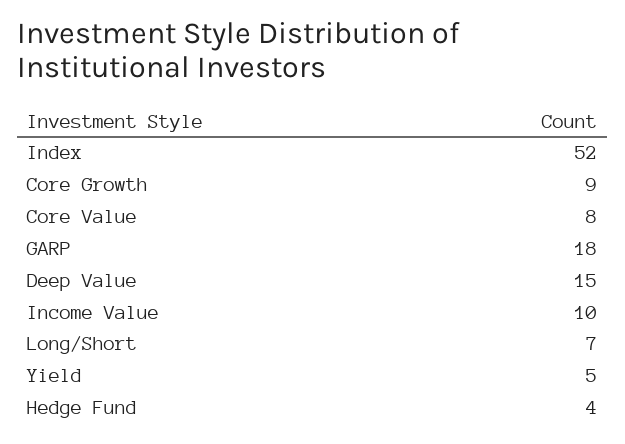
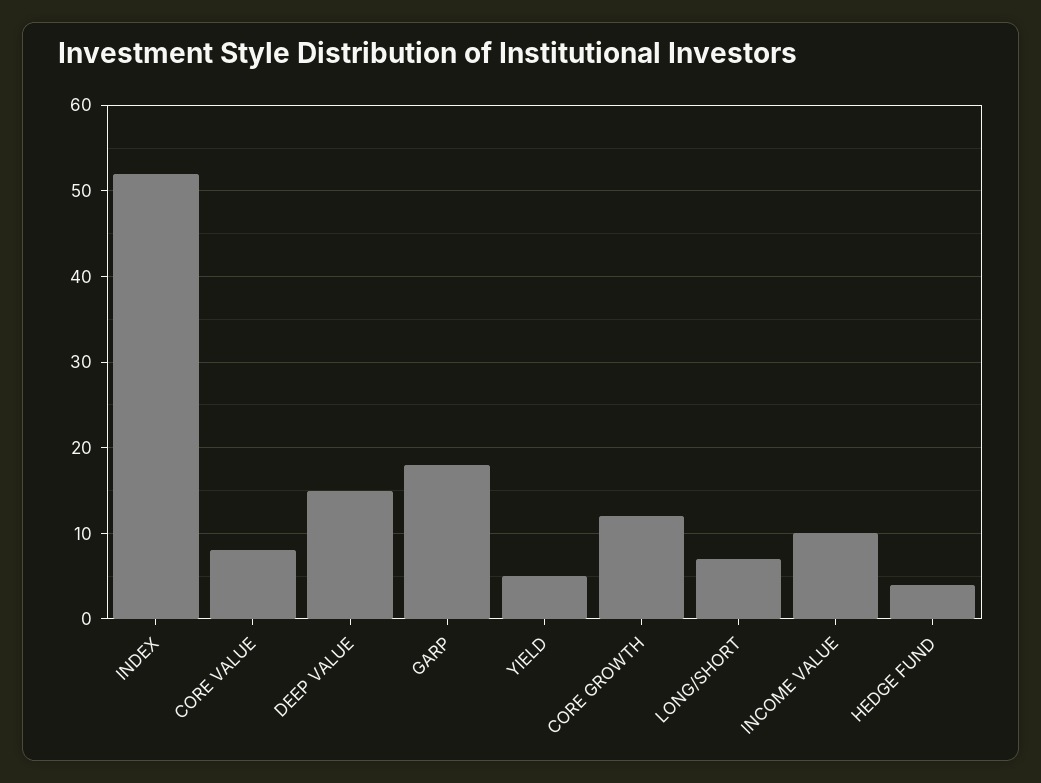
  {
    "Index": 52,
-   "Core Growth": 9,
+   "Core Growth": 12,
    "Core Value": 8,
    "GARP": 18,
    "Deep Value": 15,
    "Income Value": 10,
    "Long/Short": 7,
    "Yield": 5,
    "Hedge Fund": 4
  }

